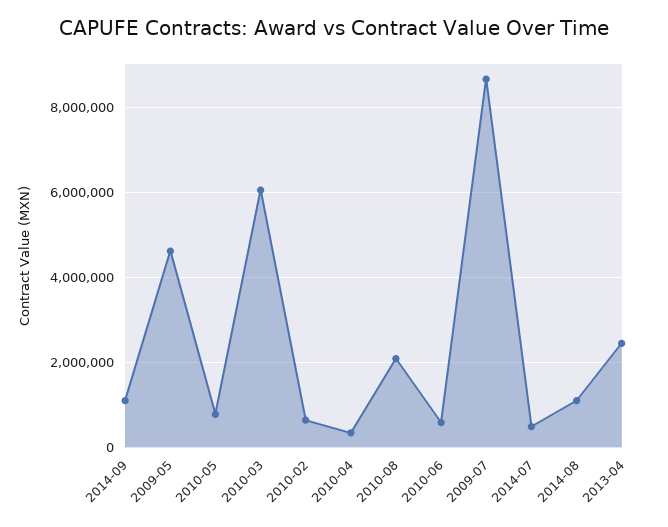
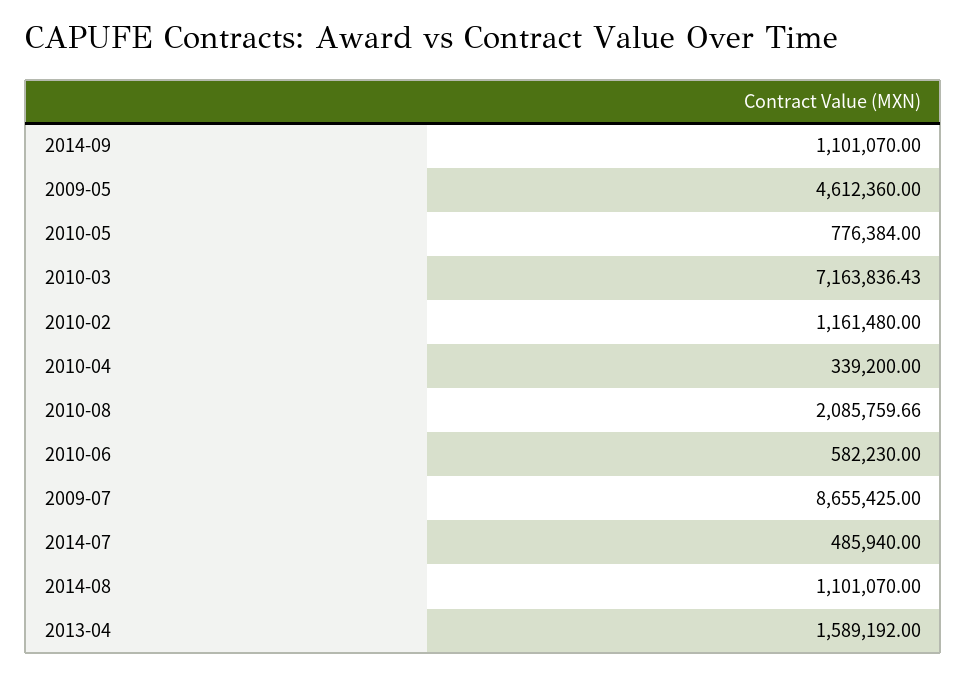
  {
    "2014-09": 1101070,
    "2009-05": 4612360,
    "2010-05": 776384,
-   "2010-03": 6000000,
+   "2010-03": 7163836.43,
-   "2010-02": 600000,
+   "2010-02": 1161480,
    "2010-04": 339200,
    "2010-08": 2085759.66,
    "2010-06": 582230,
    "2009-07": 8655425,
    "2014-07": 485940,
    "2014-08": 1101070,
-   "2013-04": 2400000
+   "2013-04": 1589192
  }

